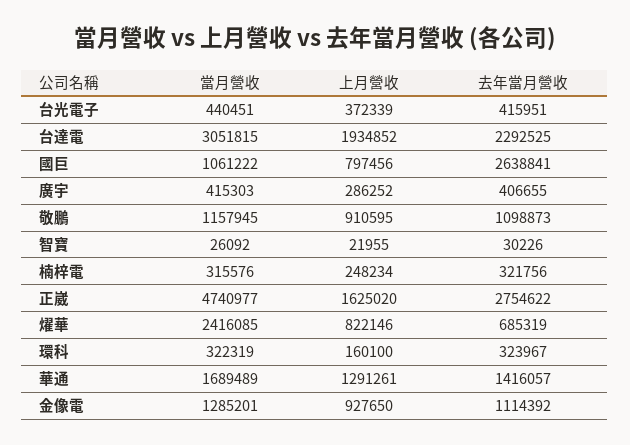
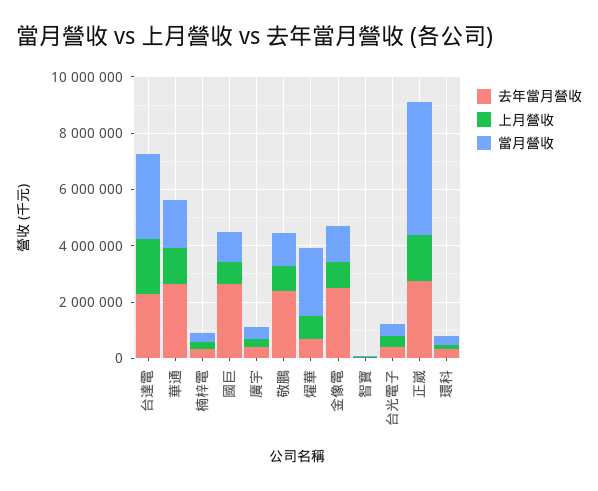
  {
    "當月營收": {
      "台光電子": 440451,
      "台達電": 3051815,
      "國巨": 1061222,
      "廣宇": 415303,
      "敬鵬": 1157945,
      "智寶": 26092,
      "楠梓電": 315576,
      "正崴": 4740977,
      "燿華": 2416085,
      "環科": 322319,
      "華通": 1689489,
      "金像電": 1285201
    },
    "上月營收": {
      "台光電子": 372339,
      "台達電": 1934852,
      "國巨": 797456,
      "廣宇": 286252,
      "敬鵬": 910595,
      "智寶": 21955,
      "楠梓電": 248234,
      "正崴": 1625020,
      "燿華": 822146,
      "環科": 160100,
      "華通": 1291261,
      "金像電": 927650
    },
    "去年當月營收": {
      "台光電子": 415951,
      "台達電": 2292525,
      "國巨": 2638841,
      "廣宇": 406655,
-     "敬鵬": 1098873,
+     "敬鵬": 2500000,
      "智寶": 30226,
      "楠梓電": 321756,
      "正崴": 2754622,
      "燿華": 685319,
      "環科": 323967,
-     "華通": 1416057,
+     "華通": 2500000,
-     "金像電": 1114392
+     "金像電": 2500000
    }
  }

